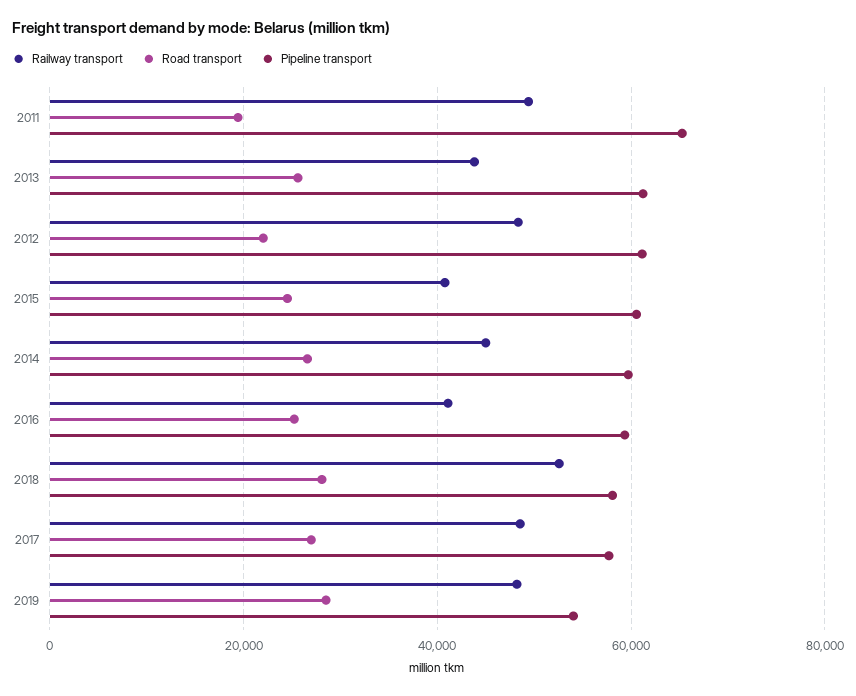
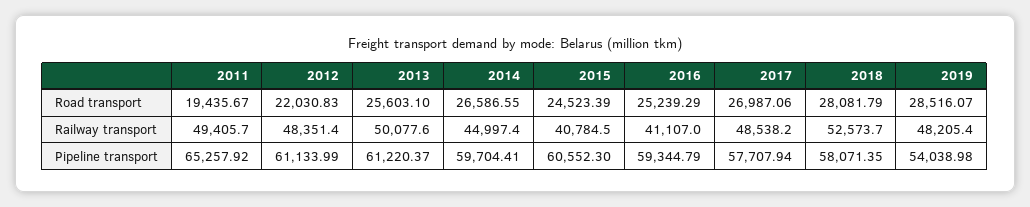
  {
    "Railway transport": {
      "2011": 49405.7,
-     "2013": 44000,
+     "2013": 50077.6,
      "2012": 48351.4,
      "2015": 40784.5,
      "2014": 44997.4,
      "2016": 41107,
      "2018": 52573.7,
      "2017": 48538.2,
      "2019": 48205.4
    },
    "Road transport": {
      "2011": 19435.67,
      "2013": 25603.1,
      "2012": 22030.83,
      "2015": 24523.39,
      "2014": 26586.55,
      "2016": 25239.29,
      "2018": 28081.79,
      "2017": 26987.06,
      "2019": 28516.07
    },
    "Pipeline transport": {
      "2011": 65257.92,
      "2013": 61220.37,
      "2012": 61133.99,
      "2015": 60552.3,
      "2014": 59704.41,
      "2016": 59344.79,
      "2018": 58071.35,
      "2017": 57707.94,
      "2019": 54038.98
    }
  }

